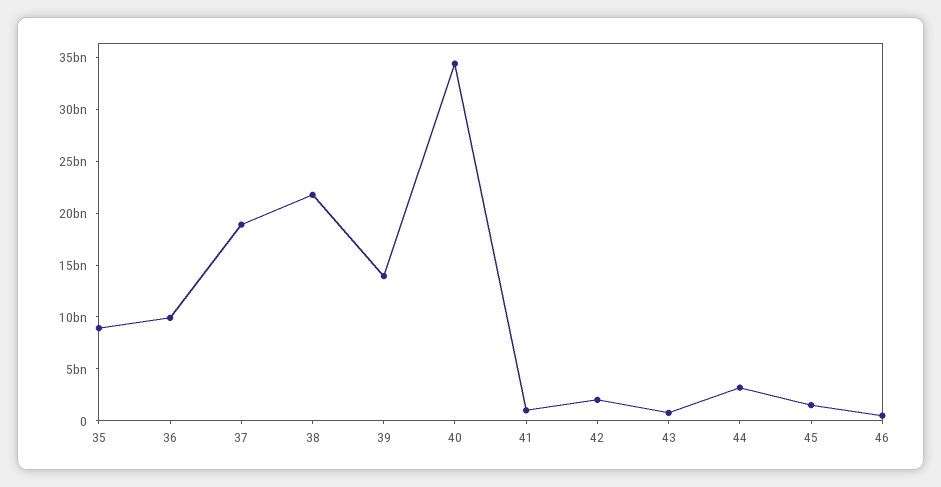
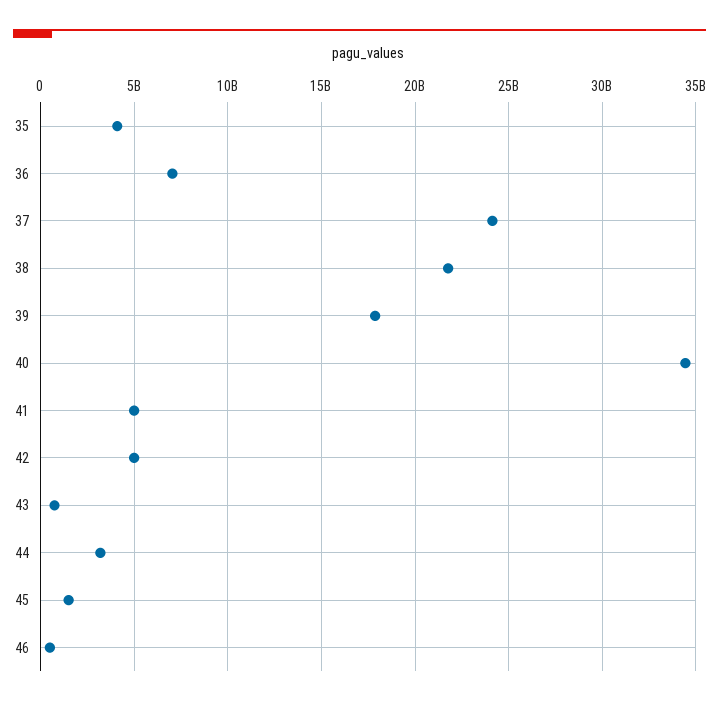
  {
-   "35": 9000000000,
+   "35": 4000000000,
-   "36": 10000000000,
+   "36": 7000000000,
-   "37": 19000000000,
+   "37": 24000000000,
    "38": 22000000000,
-   "39": 14000000000,
+   "39": 18000000000,
    "40": 34500000000,
-   "41": 1000000000,
+   "41": 5000000000,
-   "42": 2000000000,
+   "42": 5000000000,
    "43": 1000000000,
    "44": 3000000000,
    "45": 1500000000,
    "46": 500000000
  }

